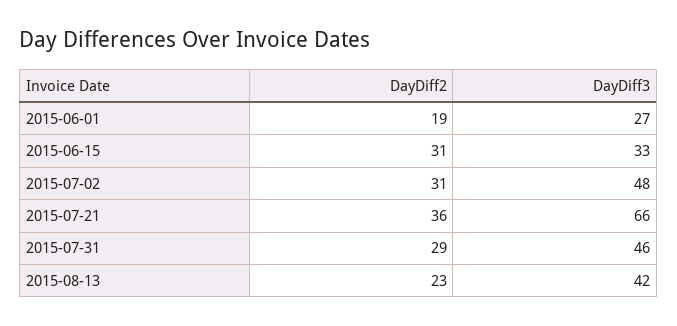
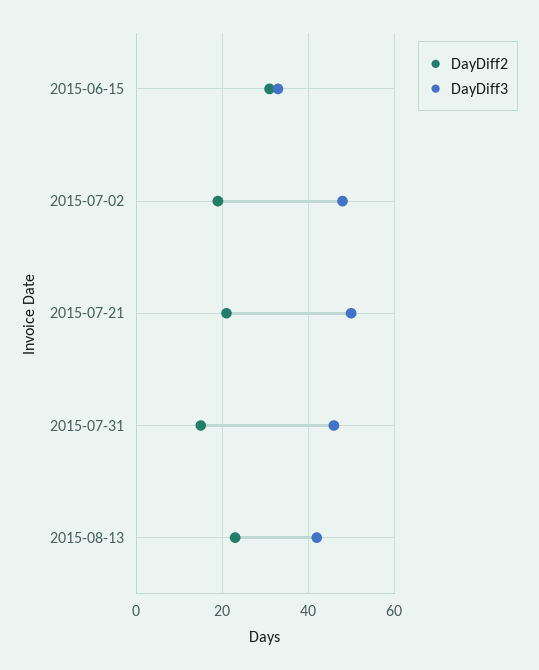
  {
    "DayDiff2": {
-     "2015-06-01": 19,
      "2015-06-15": 31,
-     "2015-07-02": 31,
+     "2015-07-02": 20,
-     "2015-07-21": 36,
+     "2015-07-21": 20,
-     "2015-07-31": 29,
+     "2015-07-31": 15,
      "2015-08-13": 23
    },
    "DayDiff3": {
-     "2015-06-01": 27,
      "2015-06-15": 33,
      "2015-07-02": 48,
-     "2015-07-21": 66,
+     "2015-07-21": 50,
      "2015-07-31": 46,
      "2015-08-13": 42
    }
  }

